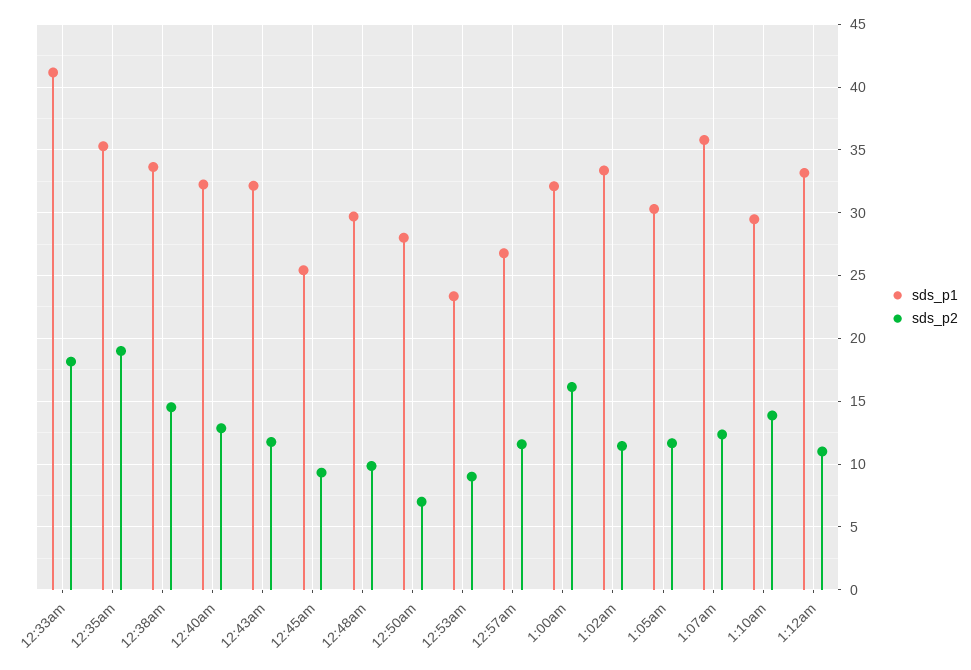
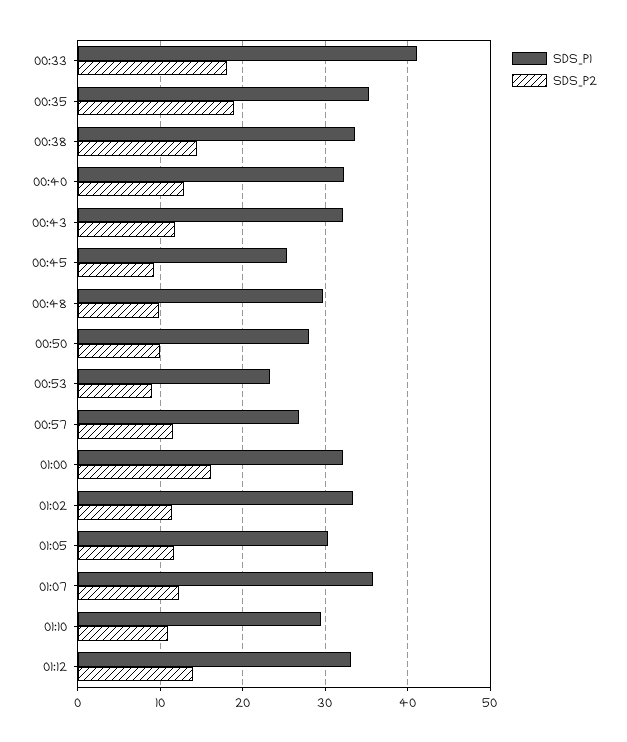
  {
    "sds_p1": {
      "12:33am": 41,
      "12:35am": 35.5,
      "12:38am": 33.5,
      "12:40am": 32.5,
      "12:43am": 32,
      "12:45am": 25.5,
      "12:48am": 29.5,
      "12:50am": 28,
      "12:53am": 23.5,
      "12:57am": 27,
      "1:00am": 32,
      "1:02am": 33.5,
      "1:05am": 30.5,
      "1:07am": 36,
      "1:10am": 29.5,
      "1:12am": 33
    },
    "sds_p2": {
      "12:33am": 18,
      "12:35am": 19,
      "12:38am": 14.5,
      "12:40am": 13,
      "12:43am": 12,
      "12:45am": 9.5,
      "12:48am": 10,
-     "12:50am": 7,
+     "12:50am": 10,
      "12:53am": 9,
      "12:57am": 11.5,
      "1:00am": 16,
      "1:02am": 11.5,
      "1:05am": 11.5,
      "1:07am": 12.5,
-     "1:10am": 14,
+     "1:10am": 11,
-     "1:12am": 11
+     "1:12am": 14
    }
  }

